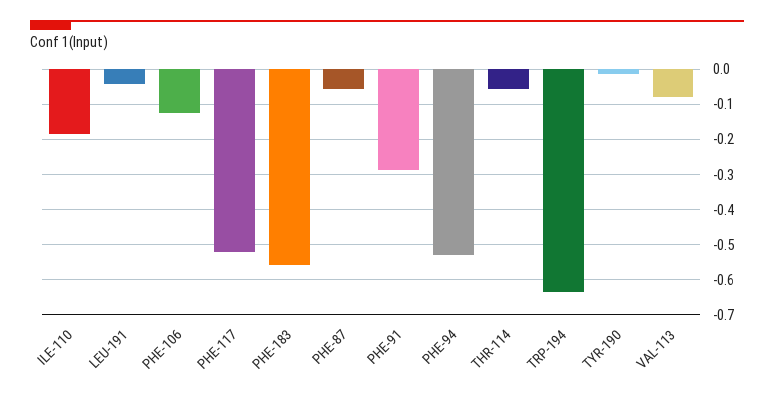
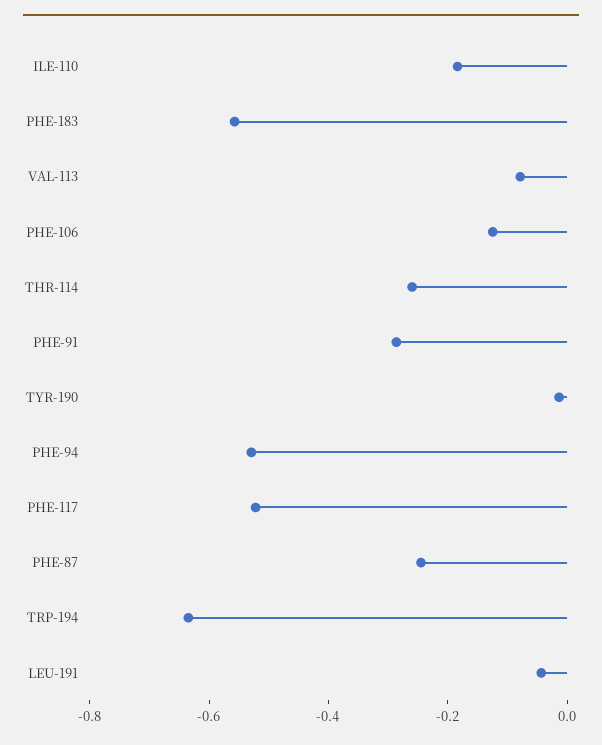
  {
    "ILE-110": -0.18,
    "LEU-191": -0.04,
    "PHE-106": -0.12,
    "PHE-117": -0.52,
    "PHE-183": -0.56,
-   "PHE-87": -0.06,
+   "PHE-87": -0.25,
    "PHE-91": -0.28,
    "PHE-94": -0.52,
-   "THR-114": -0.06,
+   "THR-114": -0.25,
    "TRP-194": -0.64,
    "TYR-190": -0.02,
    "VAL-113": -0.08
  }

